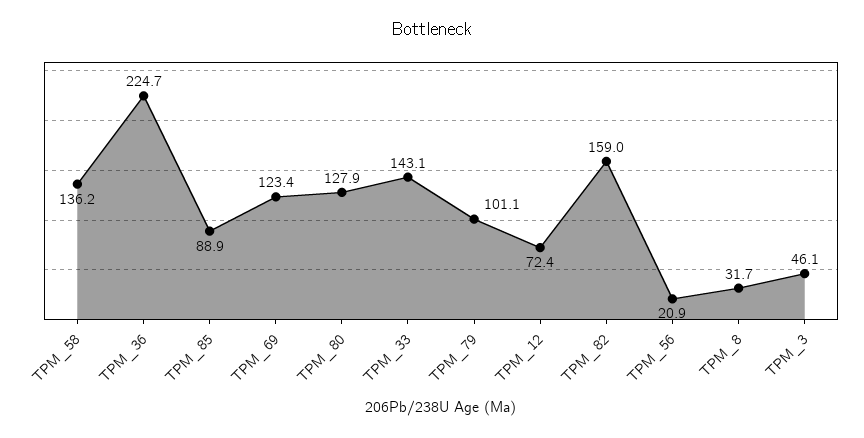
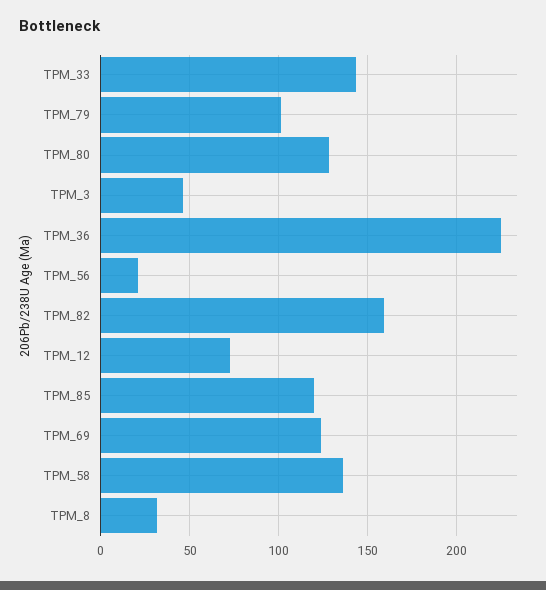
  {
    "TPM_58": 136.2,
    "TPM_36": 224.7,
-   "TPM_85": 88.9,
+   "TPM_85": 120,
    "TPM_69": 123.4,
    "TPM_80": 127.9,
    "TPM_33": 143.1,
    "TPM_79": 101.1,
    "TPM_12": 72.4,
    "TPM_82": 159,
    "TPM_56": 20.9,
    "TPM_8": 31.7,
    "TPM_3": 46.1
  }

